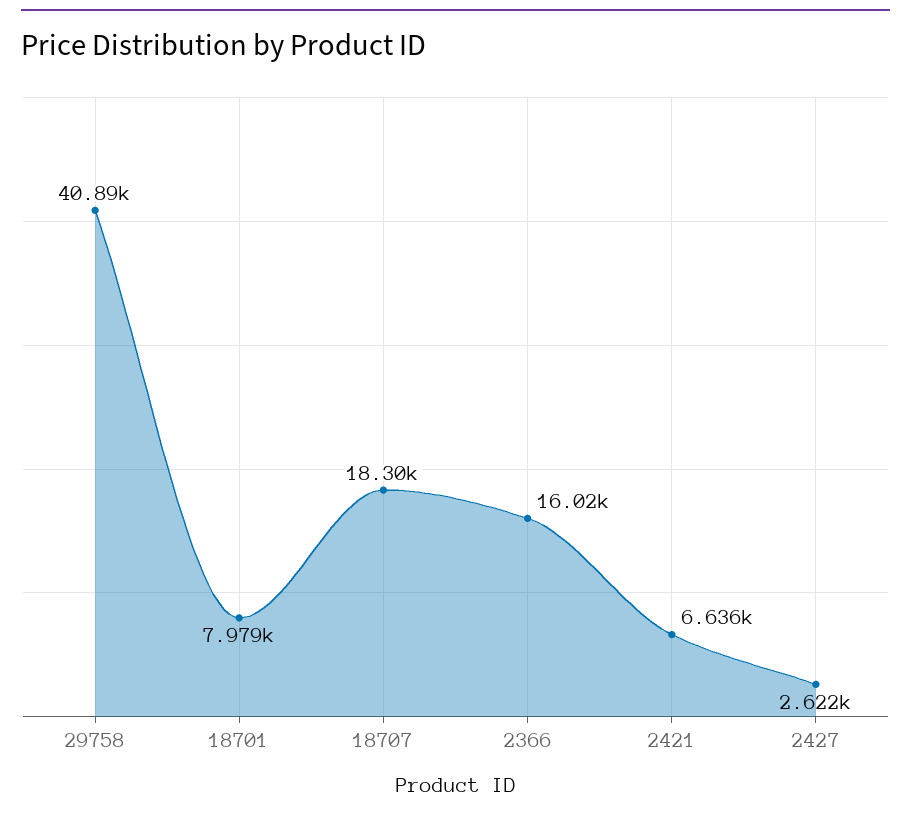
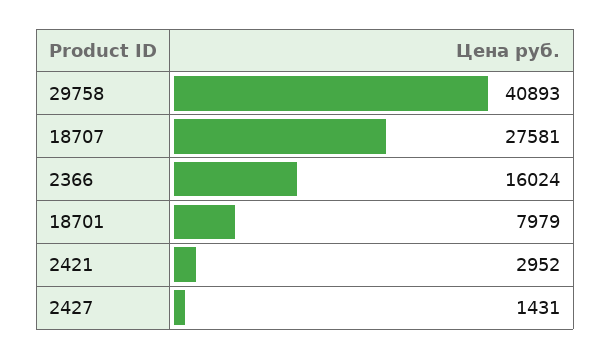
  {
    "29758": 40893,
    "18701": 7979,
-   "18707": 18300,
+   "18707": 27581,
    "2366": 16024,
-   "2421": 6636,
+   "2421": 2952,
-   "2427": 2622
+   "2427": 1431
  }

